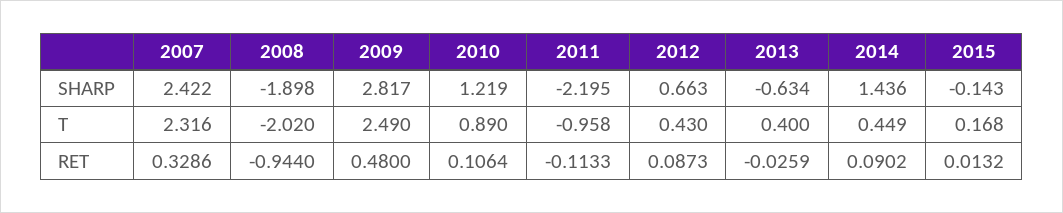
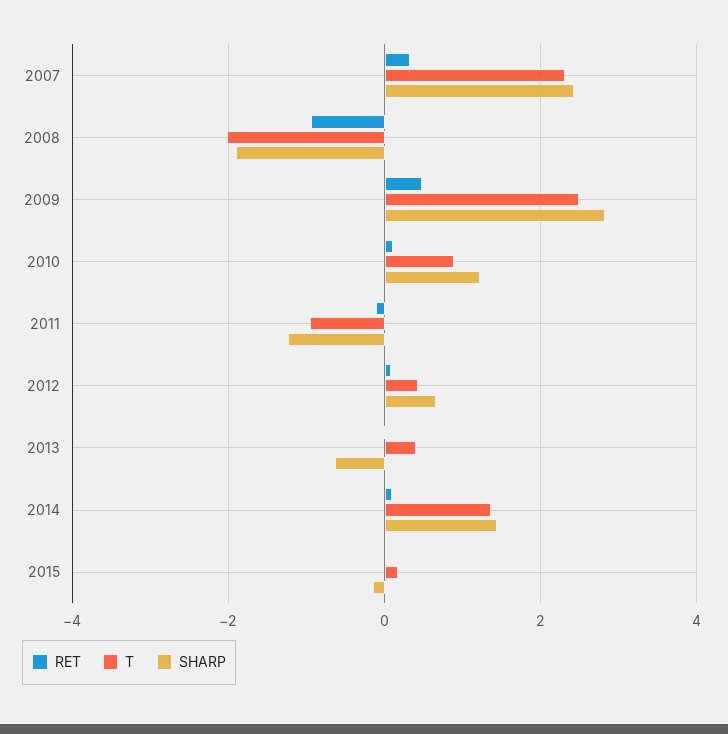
  {
    "SHARP": {
      "2007": 2.422,
      "2008": -1.898,
      "2009": 2.817,
      "2010": 1.219,
-     "2011": -2.195,
+     "2011": -1.2,
      "2012": 0.663,
      "2013": -0.634,
      "2014": 1.436,
      "2015": -0.143
    },
    "T": {
      "2007": 2.316,
      "2008": -2.02,
      "2009": 2.49,
      "2010": 0.89,
      "2011": -0.958,
      "2012": 0.43,
      "2013": 0.4,
-     "2014": 0.449,
+     "2014": 1.4,
      "2015": 0.168
    },
    "RET": {
      "2007": 0.3286,
      "2008": -0.944,
      "2009": 0.48,
      "2010": 0.1064,
      "2011": -0.1133,
      "2012": 0.0873,
      "2013": -0.0259,
      "2014": 0.0902,
      "2015": 0.0132
    }
  }

